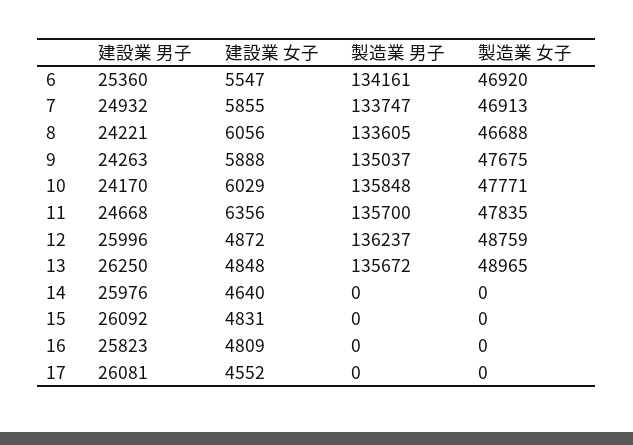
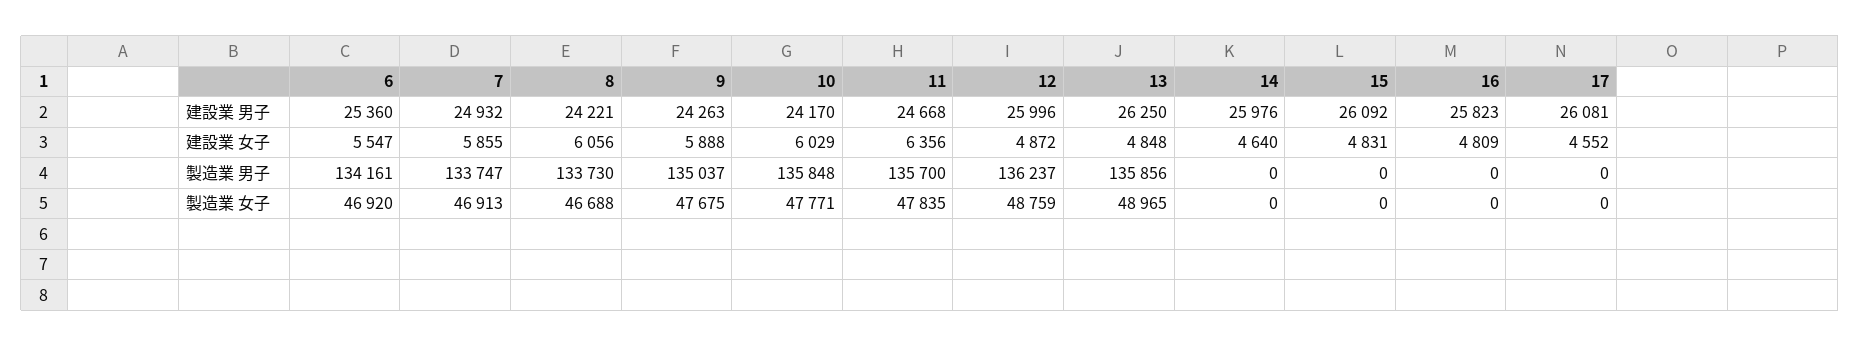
  {
    "建設業 男子": {
      "6": 25360,
      "7": 24932,
      "8": 24221,
      "9": 24263,
      "10": 24170,
      "11": 24668,
      "12": 25996,
      "13": 26250,
      "14": 25976,
      "15": 26092,
      "16": 25823,
      "17": 26081
    },
    "建設業 女子": {
      "6": 5547,
      "7": 5855,
      "8": 6056,
      "9": 5888,
      "10": 6029,
      "11": 6356,
      "12": 4872,
      "13": 4848,
      "14": 4640,
      "15": 4831,
      "16": 4809,
      "17": 4552
    },
    "製造業 男子": {
      "6": 134161,
      "7": 133747,
-     "8": 133605,
+     "8": 133730,
      "9": 135037,
      "10": 135848,
      "11": 135700,
      "12": 136237,
-     "13": 135672,
+     "13": 135856,
      "14": 0,
      "15": 0,
      "16": 0,
      "17": 0
    },
    "製造業 女子": {
      "6": 46920,
      "7": 46913,
      "8": 46688,
      "9": 47675,
      "10": 47771,
      "11": 47835,
      "12": 48759,
      "13": 48965,
      "14": 0,
      "15": 0,
      "16": 0,
      "17": 0
    }
  }

